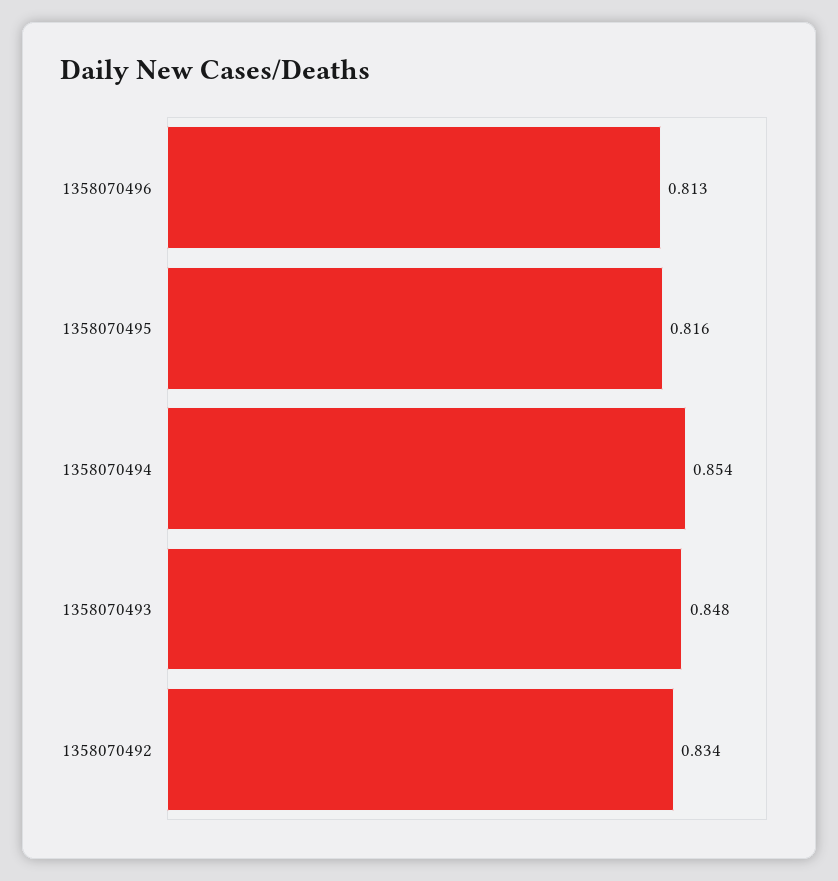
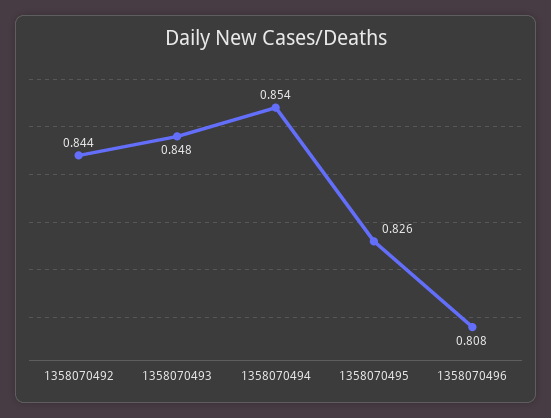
  {
-   "1358070496": 0.813,
+   "1358070496": 0.808,
-   "1358070495": 0.816,
+   "1358070495": 0.826,
    "1358070494": 0.854,
    "1358070493": 0.848,
-   "1358070492": 0.834
+   "1358070492": 0.844
  }

